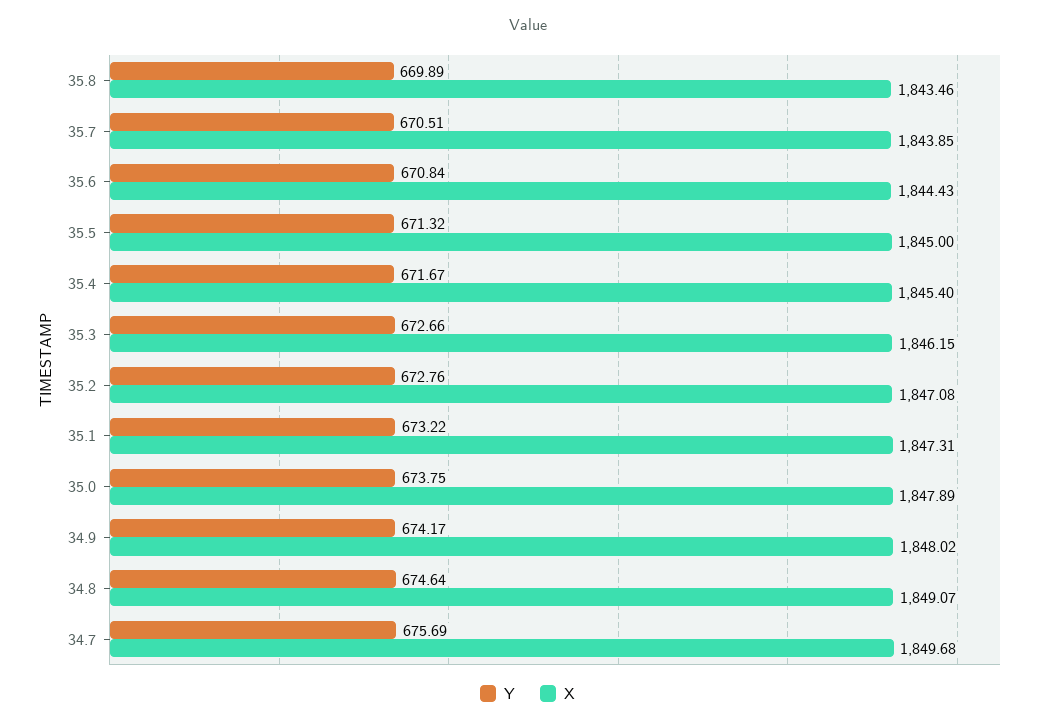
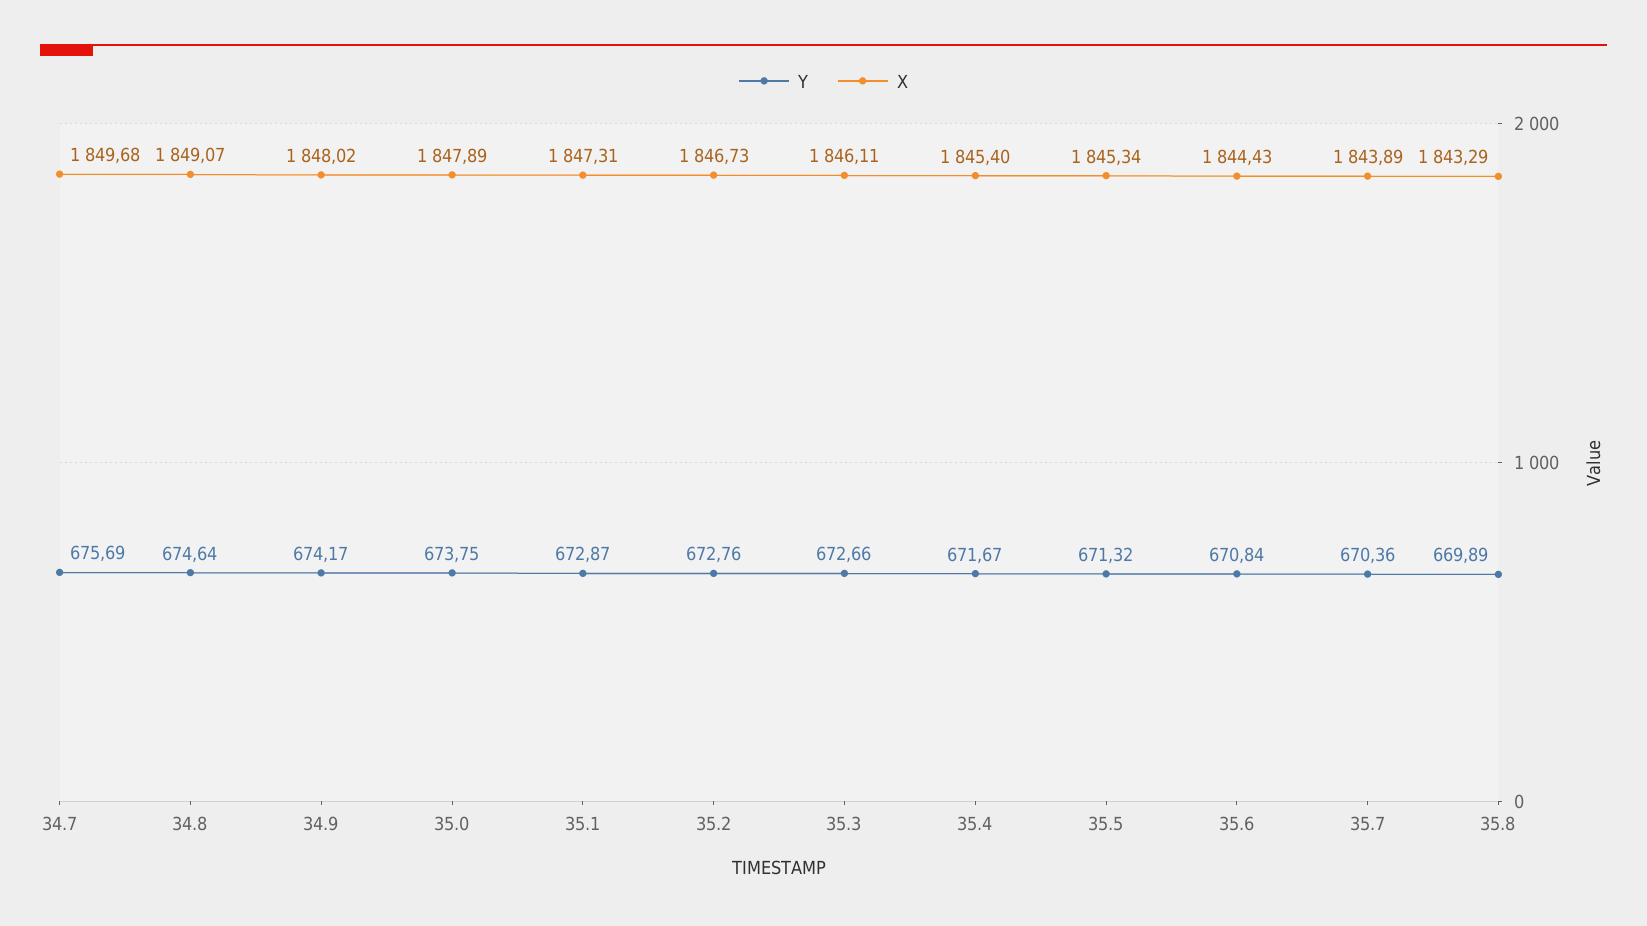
  {
    "Y": {
      "35.8": 669.89,
-     "35.7": 670.51,
+     "35.7": 670.36,
      "35.6": 670.84,
      "35.5": 671.32,
      "35.4": 671.67,
      "35.3": 672.66,
      "35.2": 672.76,
-     "35.1": 673.22,
+     "35.1": 672.87,
      "35.0": 673.75,
      "34.9": 674.17,
      "34.8": 674.64,
      "34.7": 675.69
    },
    "X": {
-     "35.8": 1843.46,
+     "35.8": 1843.29,
-     "35.7": 1843.85,
+     "35.7": 1843.89,
      "35.6": 1844.43,
-     "35.5": 1845,
+     "35.5": 1845.34,
      "35.4": 1845.4,
-     "35.3": 1846.15,
+     "35.3": 1846.11,
-     "35.2": 1847.08,
+     "35.2": 1846.73,
      "35.1": 1847.31,
      "35.0": 1847.89,
      "34.9": 1848.02,
      "34.8": 1849.07,
      "34.7": 1849.68
    }
  }

